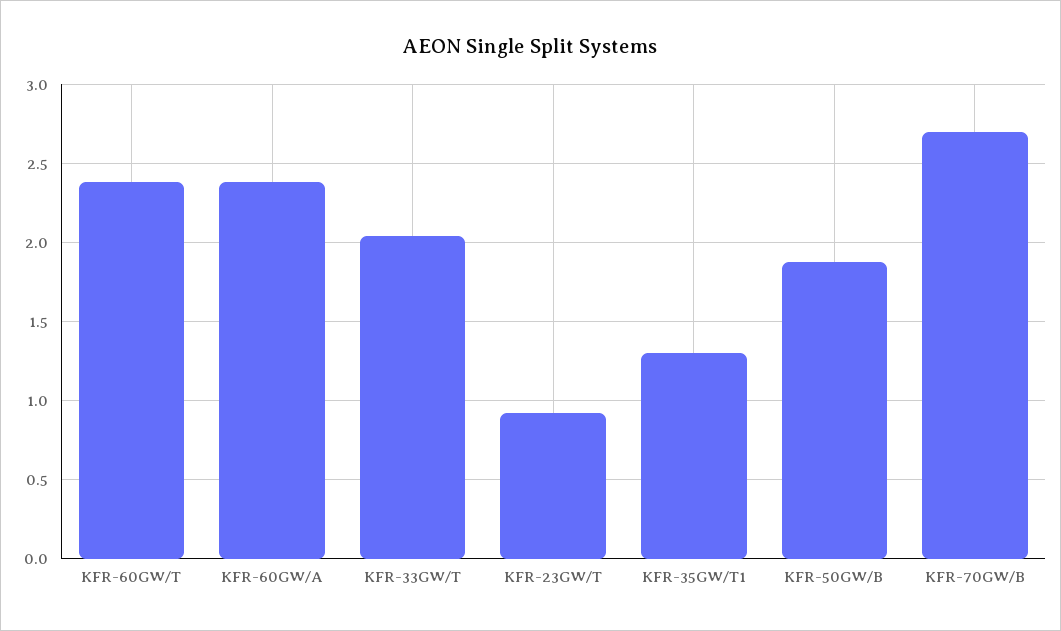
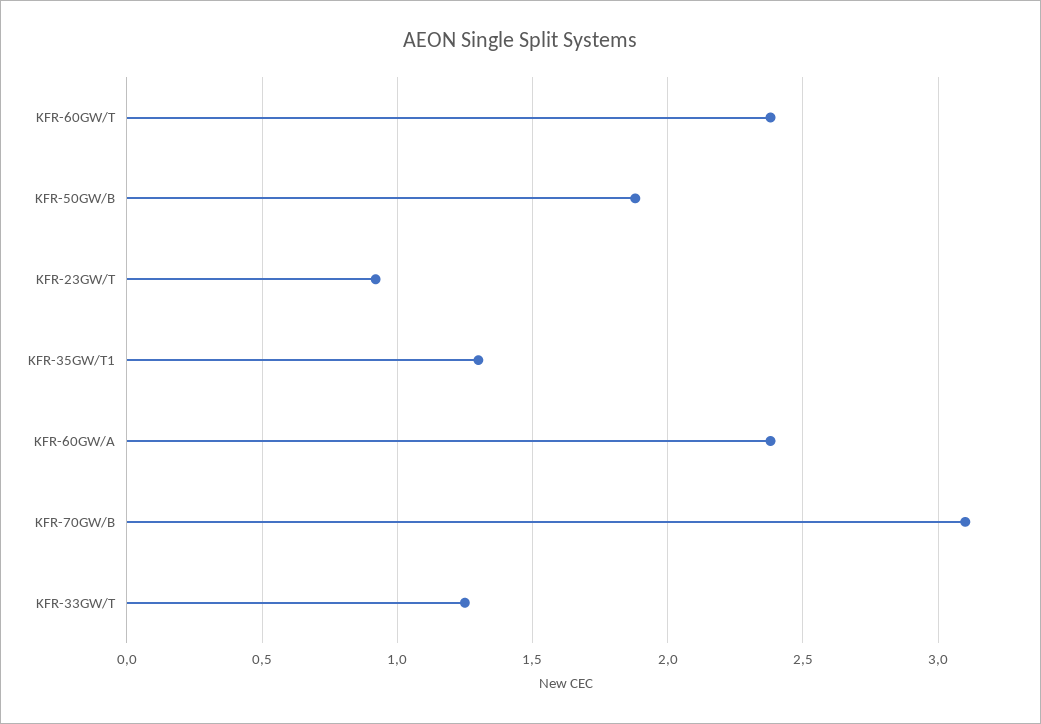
  {
    "KFR-60GW/T": 2.4,
    "KFR-60GW/A": 2.4,
-   "KFR-33GW/T": 2.05,
+   "KFR-33GW/T": 1.25,
    "KFR-23GW/T": 0.9,
    "KFR-35GW/T1": 1.3,
    "KFR-50GW/B": 1.9,
-   "KFR-70GW/B": 2.7
+   "KFR-70GW/B": 3.1
  }

